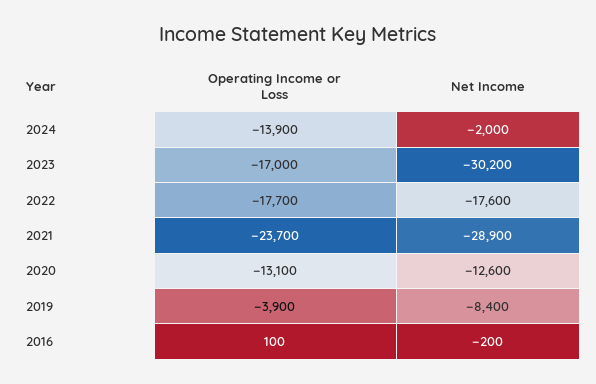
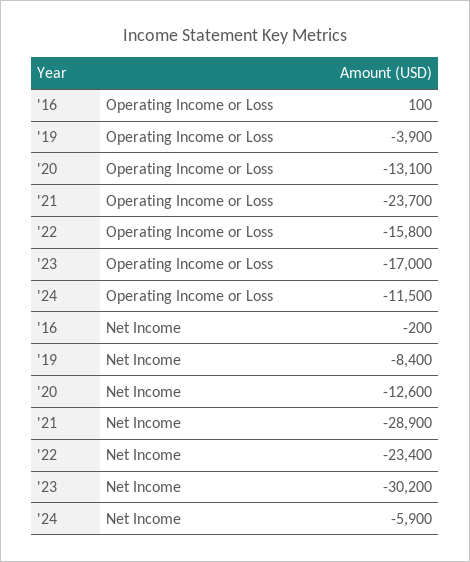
  {
    "Operating Income or Loss": {
-     "2024": -13900,
+     "2024": -11500,
      "2023": -17000,
-     "2022": -17700,
+     "2022": -15800,
      "2021": -23700,
      "2020": -13100,
      "2019": -3900,
      "2016": 100
    },
    "Net Income": {
-     "2024": -2000,
+     "2024": -5900,
      "2023": -30200,
-     "2022": -17600,
+     "2022": -23400,
      "2021": -28900,
      "2020": -12600,
      "2019": -8400,
      "2016": -200
    }
  }

